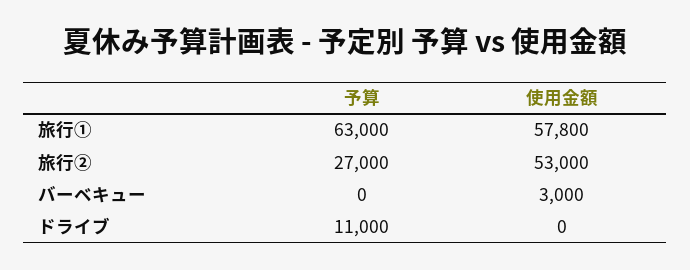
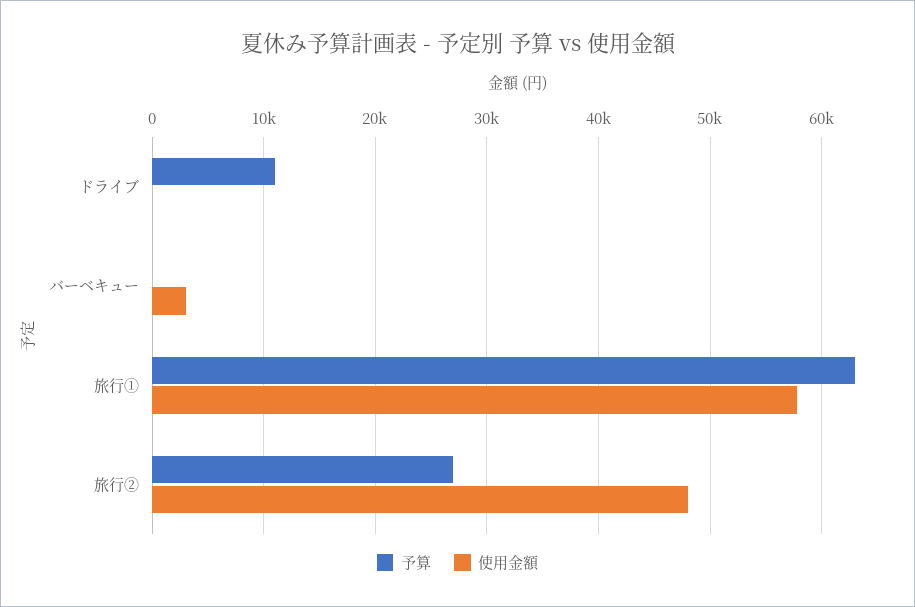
  {
    "予算": {
      "旅行①": 63000,
      "旅行②": 27000,
      "バーベキュー": 0,
      "ドライブ": 11000
    },
    "使用金額": {
      "旅行①": 57800,
-     "旅行②": 53000,
+     "旅行②": 48000,
      "バーベキュー": 3000,
      "ドライブ": 0
    }
  }

